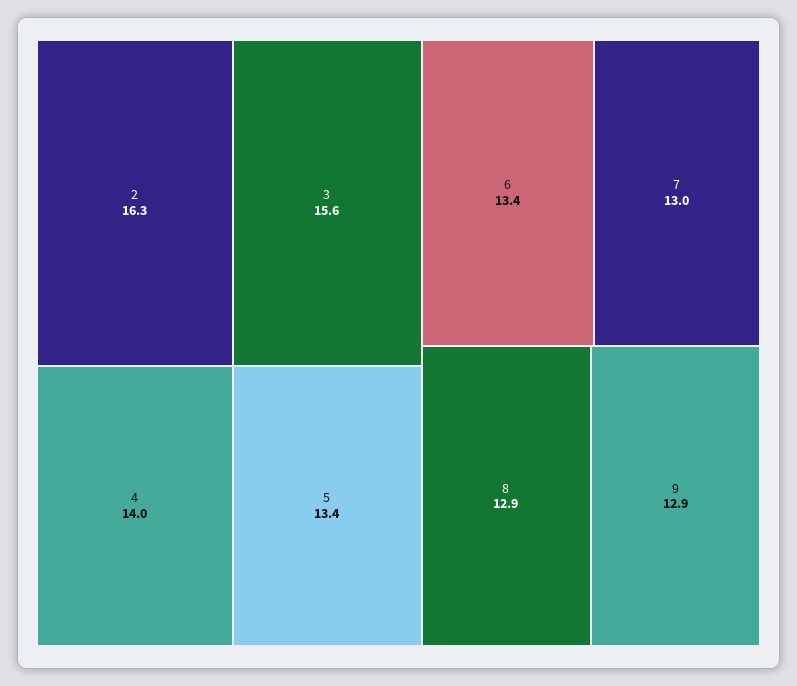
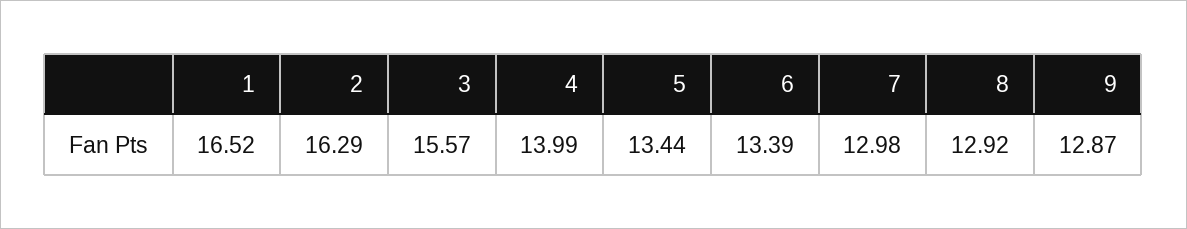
  {
    "2": 16.29,
    "3": 15.57,
    "4": 13.99,
    "5": 13.44,
    "6": 13.39,
    "7": 12.98,
    "8": 12.92,
-   "9": 12.87
+   "9": 12.87,
+   "1": 16.52
  }

